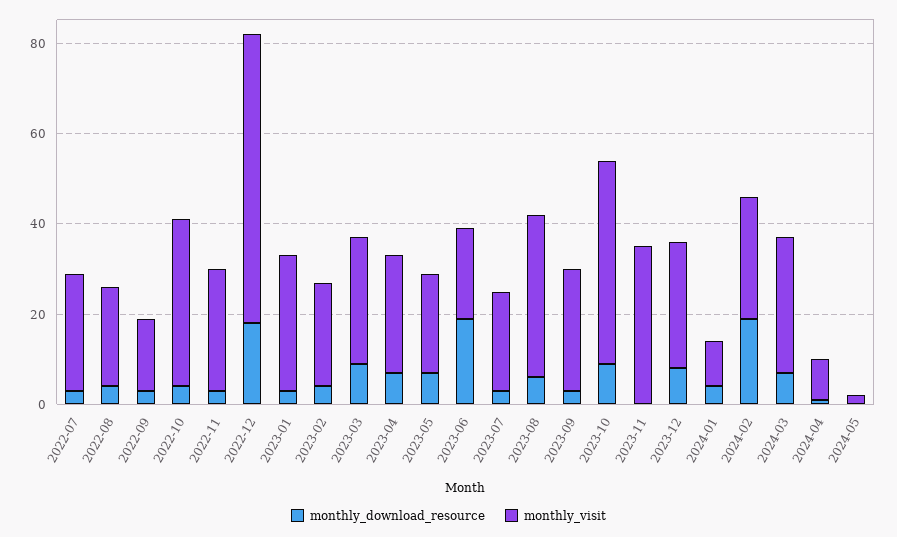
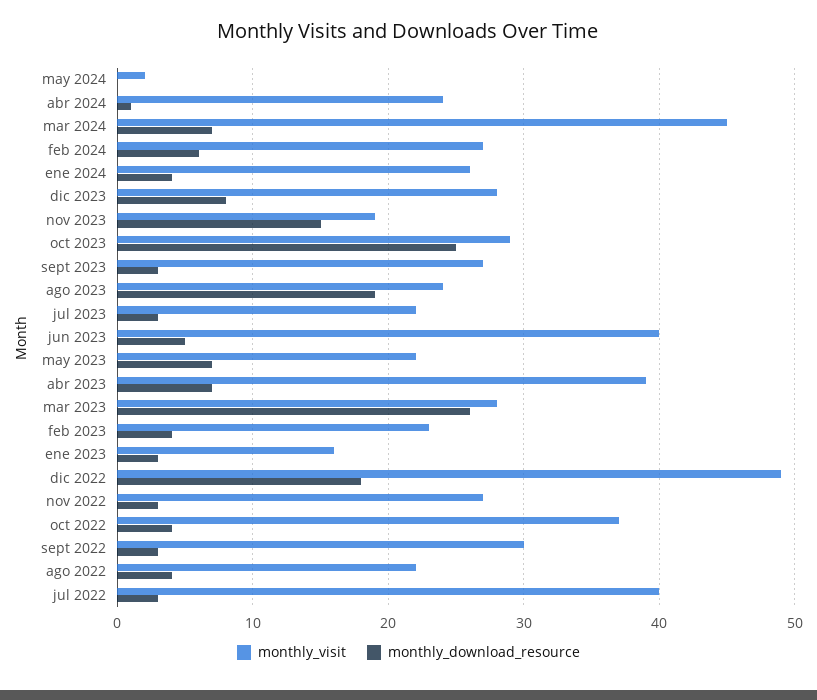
  {
    "monthly_download_resource": {
      "2022-07": 3,
      "2022-08": 4,
      "2022-09": 3,
      "2022-10": 4,
      "2022-11": 3,
      "2022-12": 18,
      "2023-01": 3,
      "2023-02": 4,
-     "2023-03": 10,
+     "2023-03": 26,
      "2023-04": 7,
      "2023-05": 7,
-     "2023-06": 20,
+     "2023-06": 5,
      "2023-07": 3,
-     "2023-08": 5,
+     "2023-08": 19,
      "2023-09": 3,
-     "2023-10": 10,
+     "2023-10": 25,
-     "2023-11": 0,
+     "2023-11": 15,
      "2023-12": 8,
      "2024-01": 4,
-     "2024-02": 20,
+     "2024-02": 6,
      "2024-03": 7,
      "2024-04": 1,
      "2024-05": 0
    },
    "monthly_visit": {
-     "2022-07": 25,
+     "2022-07": 40,
      "2022-08": 22,
-     "2022-09": 15,
+     "2022-09": 30,
      "2022-10": 37,
      "2022-11": 27,
-     "2022-12": 65,
+     "2022-12": 49,
-     "2023-01": 30,
+     "2023-01": 16,
      "2023-02": 23,
      "2023-03": 28,
-     "2023-04": 25,
+     "2023-04": 39,
      "2023-05": 22,
-     "2023-06": 20,
+     "2023-06": 40,
      "2023-07": 22,
-     "2023-08": 35,
+     "2023-08": 24,
      "2023-09": 27,
-     "2023-10": 45,
+     "2023-10": 29,
-     "2023-11": 35,
+     "2023-11": 19,
      "2023-12": 28,
-     "2024-01": 10,
+     "2024-01": 26,
      "2024-02": 27,
-     "2024-03": 30,
+     "2024-03": 45,
-     "2024-04": 10,
+     "2024-04": 24,
      "2024-05": 2
    }
  }

